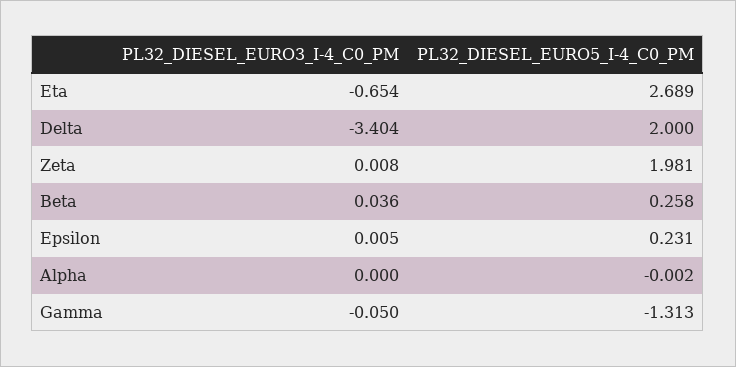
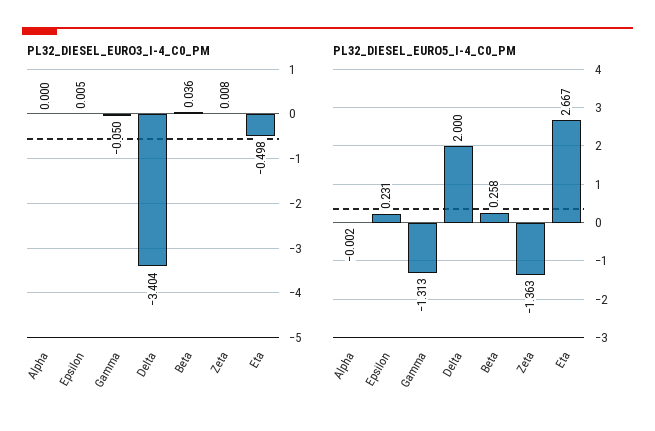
  {
    "PL32_DIESEL_EURO3_I-4_C0_PM": {
-     "Eta": -0.654,
+     "Eta": -0.498,
      "Delta": -3.404,
      "Zeta": 0.008,
      "Beta": 0.036,
      "Epsilon": 0.005,
      "Alpha": 0,
      "Gamma": -0.05
    },
    "PL32_DIESEL_EURO5_I-4_C0_PM": {
-     "Eta": 2.689,
+     "Eta": 2.667,
      "Delta": 2,
-     "Zeta": 1.981,
+     "Zeta": -1.363,
      "Beta": 0.258,
      "Epsilon": 0.231,
      "Alpha": -0.002,
      "Gamma": -1.313
    }
  }

